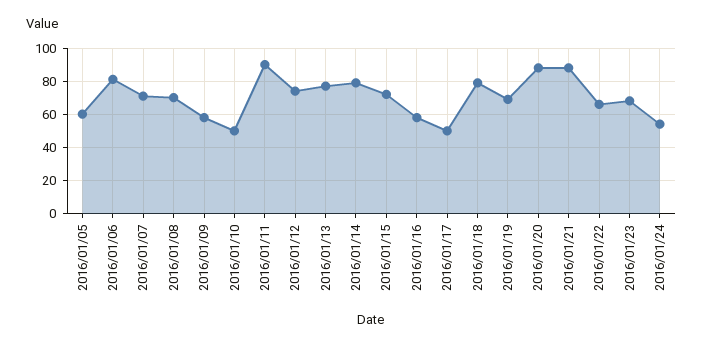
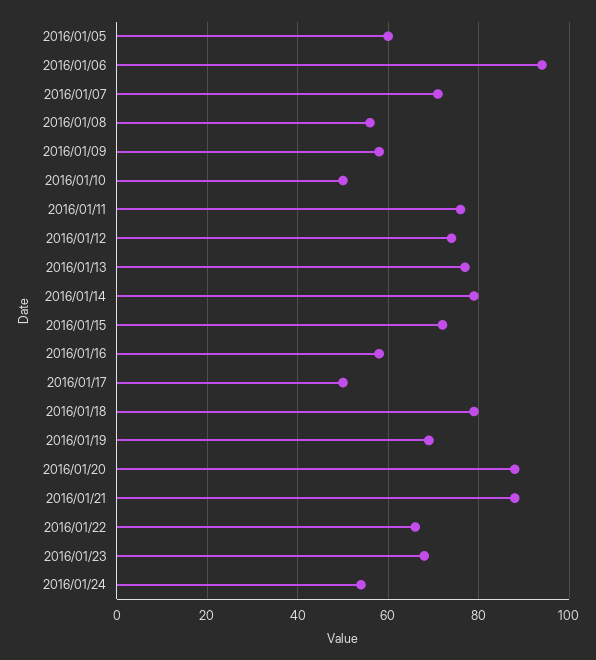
  {
    "2016/01/05": 60,
-   "2016/01/06": 80,
+   "2016/01/06": 95,
    "2016/01/07": 70,
-   "2016/01/08": 70,
+   "2016/01/08": 55,
    "2016/01/09": 60,
    "2016/01/10": 50,
-   "2016/01/11": 90,
+   "2016/01/11": 75,
    "2016/01/12": 75,
    "2016/01/13": 75,
    "2016/01/14": 80,
    "2016/01/15": 70,
    "2016/01/16": 60,
    "2016/01/17": 50,
    "2016/01/18": 80,
    "2016/01/19": 70,
    "2016/01/20": 90,
    "2016/01/21": 90,
    "2016/01/22": 65,
    "2016/01/23": 70,
    "2016/01/24": 55
  }

